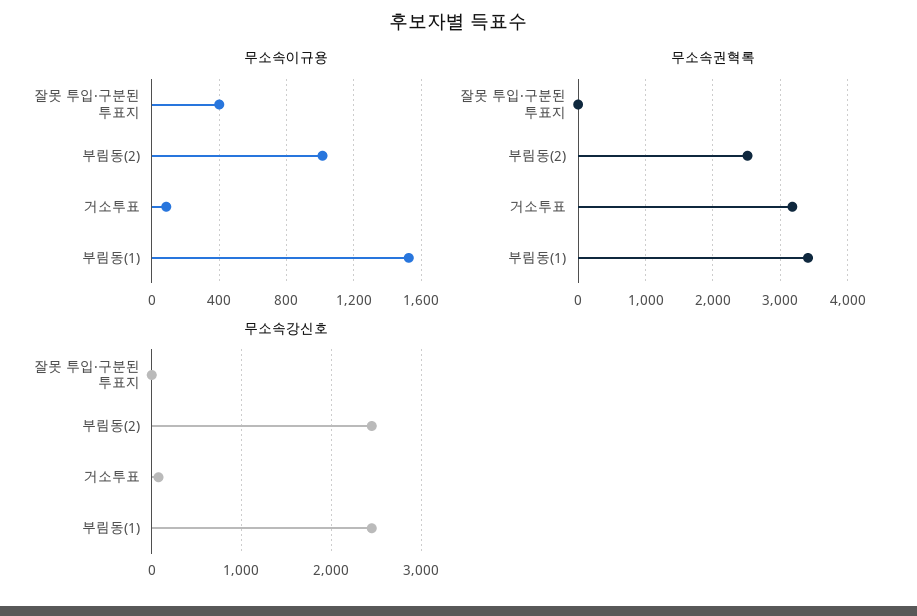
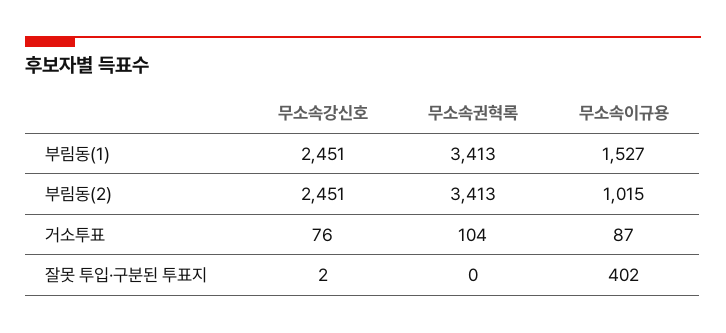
  {
    "무소속이규용": {
      "잘못 투입·구분된 투표지": 402,
      "부림동(2)": 1015,
      "거소투표": 87,
      "부림동(1)": 1527
    },
    "무소속권혁록": {
      "잘못 투입·구분된 투표지": 0,
-     "부림동(2)": 2500,
+     "부림동(2)": 3413,
-     "거소투표": 3200,
+     "거소투표": 104,
      "부림동(1)": 3413
    },
    "무소속강신호": {
      "잘못 투입·구분된 투표지": 2,
      "부림동(2)": 2451,
      "거소투표": 76,
      "부림동(1)": 2451
    }
  }

